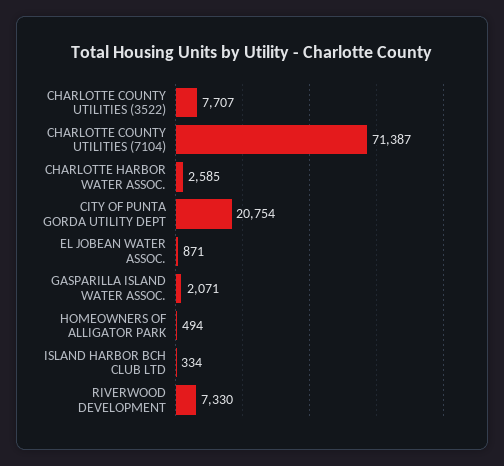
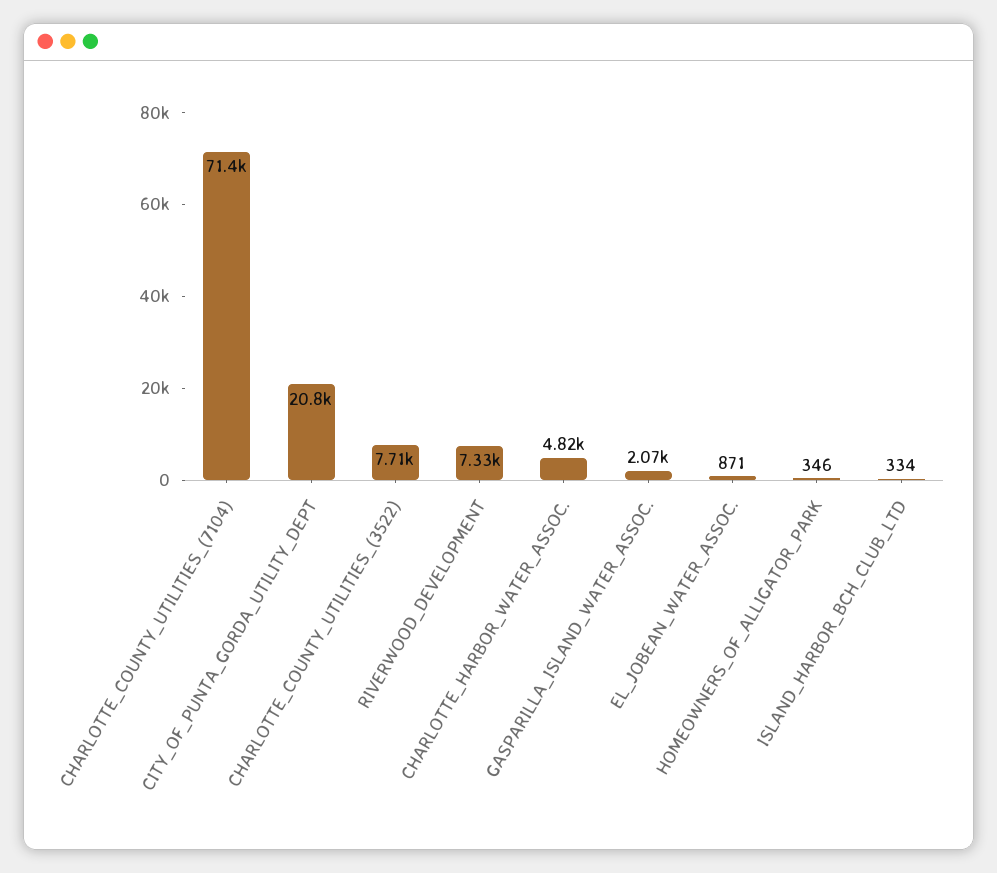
  {
    "CHARLOTTE COUNTY UTILITIES (3522)": 7707,
    "CHARLOTTE COUNTY UTILITIES (7104)": 71387,
-   "CHARLOTTE HARBOR WATER ASSOC.": 2585,
+   "CHARLOTTE HARBOR WATER ASSOC.": 4820,
    "CITY OF PUNTA GORDA UTILITY DEPT": 20754,
    "EL JOBEAN WATER ASSOC.": 871,
    "GASPARILLA ISLAND WATER ASSOC.": 2071,
-   "HOMEOWNERS OF ALLIGATOR PARK": 494,
+   "HOMEOWNERS OF ALLIGATOR PARK": 346,
    "ISLAND HARBOR BCH CLUB LTD": 334,
    "RIVERWOOD DEVELOPMENT": 7330
  }

